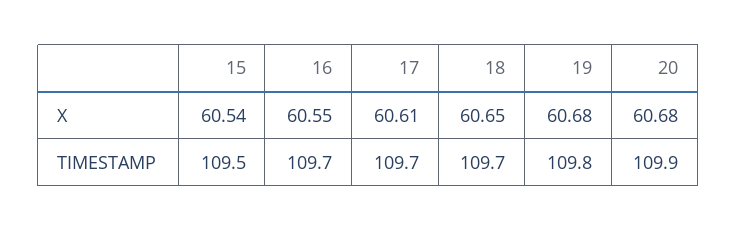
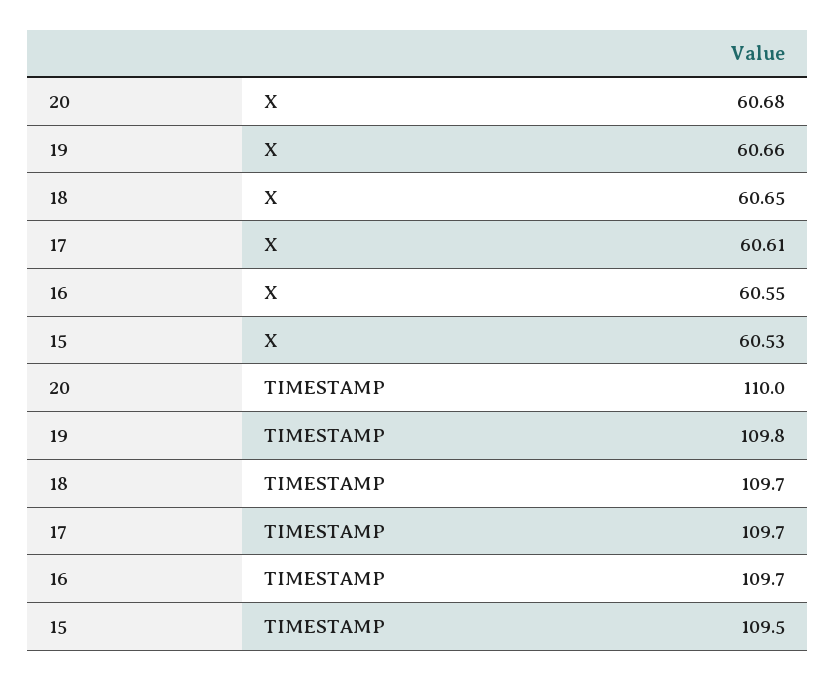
  {
    "15": {
-     "X": 60.54,
+     "X": 60.53,
      "TIMESTAMP": 109.5
    },
    "16": {
      "X": 60.55,
      "TIMESTAMP": 109.7
    },
    "17": {
      "X": 60.61,
      "TIMESTAMP": 109.7
    },
    "18": {
      "X": 60.65,
      "TIMESTAMP": 109.7
    },
    "19": {
-     "X": 60.68,
+     "X": 60.66,
      "TIMESTAMP": 109.8
    },
    "20": {
      "X": 60.68,
-     "TIMESTAMP": 109.9
+     "TIMESTAMP": 110
    }
  }

